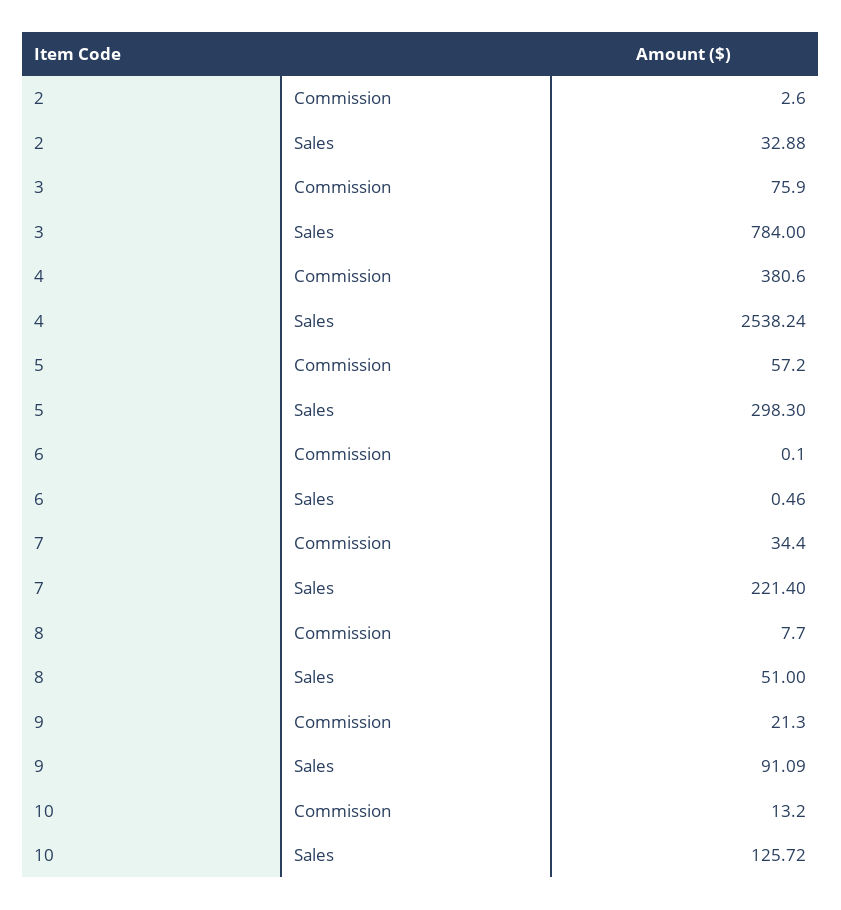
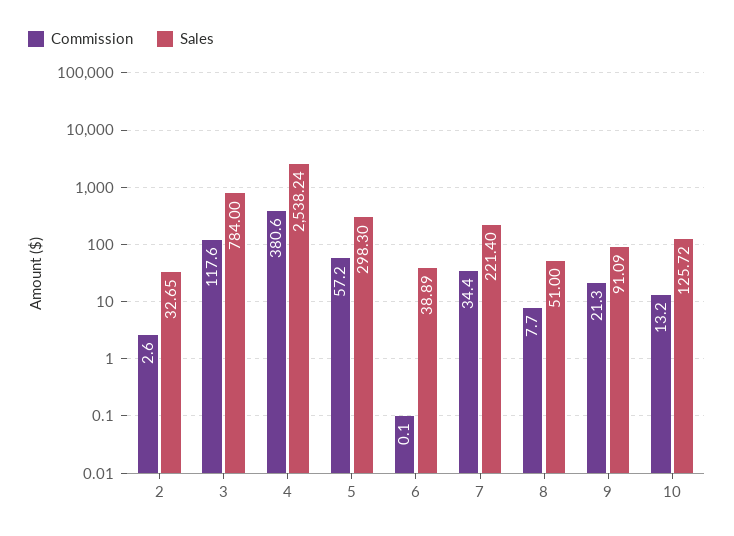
  {
    "Commission": {
      "2": 2.6,
-     "3": 75.9,
+     "3": 117.6,
      "4": 380.6,
      "5": 57.2,
      "6": 0.1,
      "7": 34.4,
      "8": 7.7,
      "9": 21.3,
      "10": 13.2
    },
    "Sales": {
-     "2": 32.88,
+     "2": 32.65,
      "3": 784,
      "4": 2538.24,
      "5": 298.3,
-     "6": 0.46,
+     "6": 38.89,
      "7": 221.4,
      "8": 51,
      "9": 91.09,
      "10": 125.72
    }
  }

